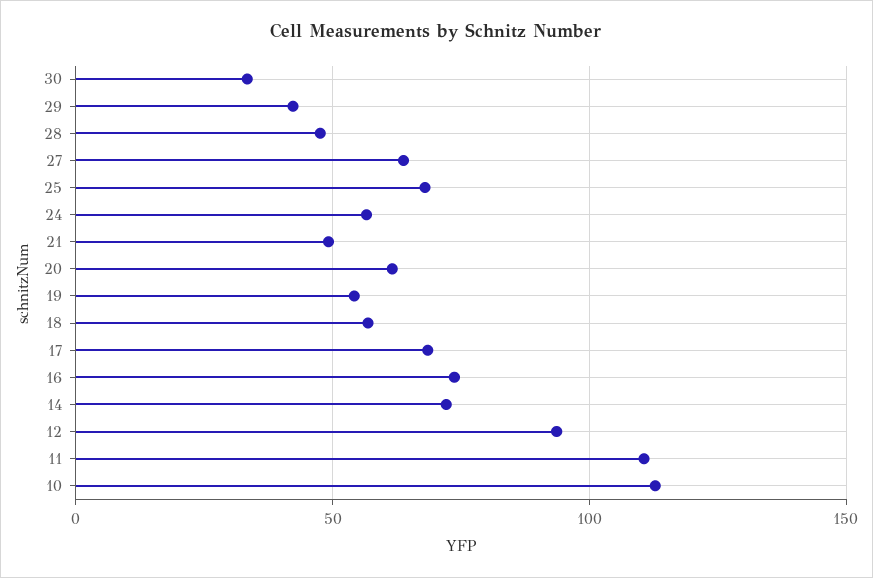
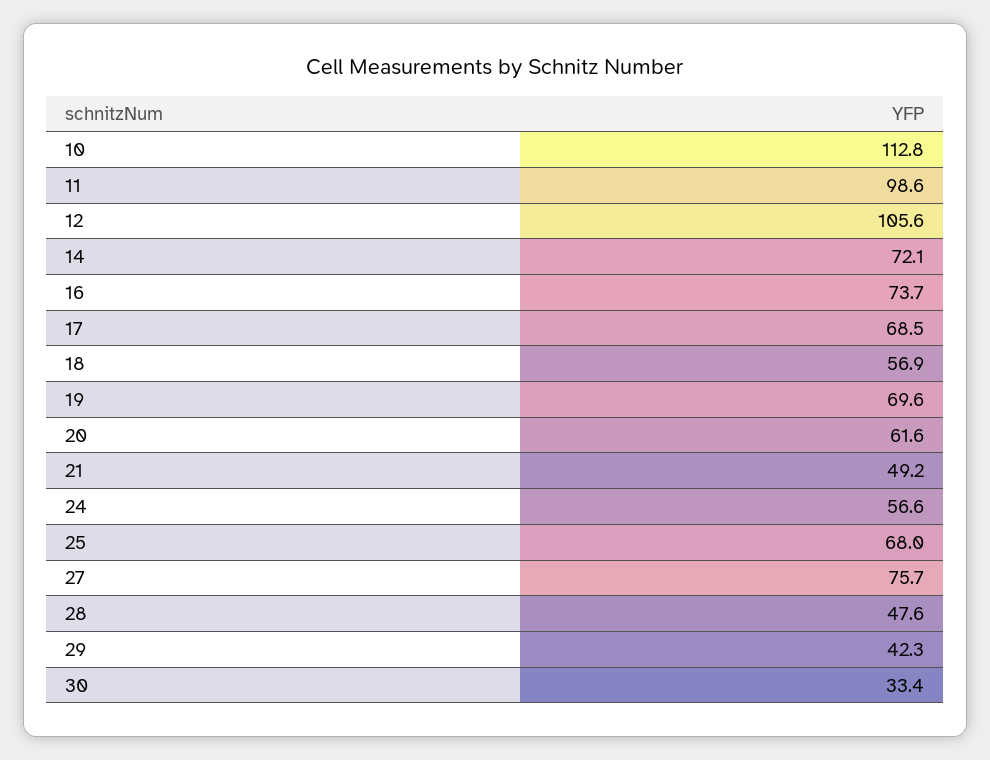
  {
    "30": 33.4,
    "29": 42.3,
    "28": 47.6,
-   "27": 65,
+   "27": 75.7,
    "25": 68,
    "24": 56.6,
    "21": 49.2,
    "20": 61.6,
-   "19": 55,
+   "19": 69.6,
    "18": 56.9,
    "17": 68.5,
    "16": 73.7,
    "14": 72.1,
-   "12": 95,
+   "12": 105.6,
-   "11": 110,
+   "11": 98.6,
    "10": 112.8
  }

